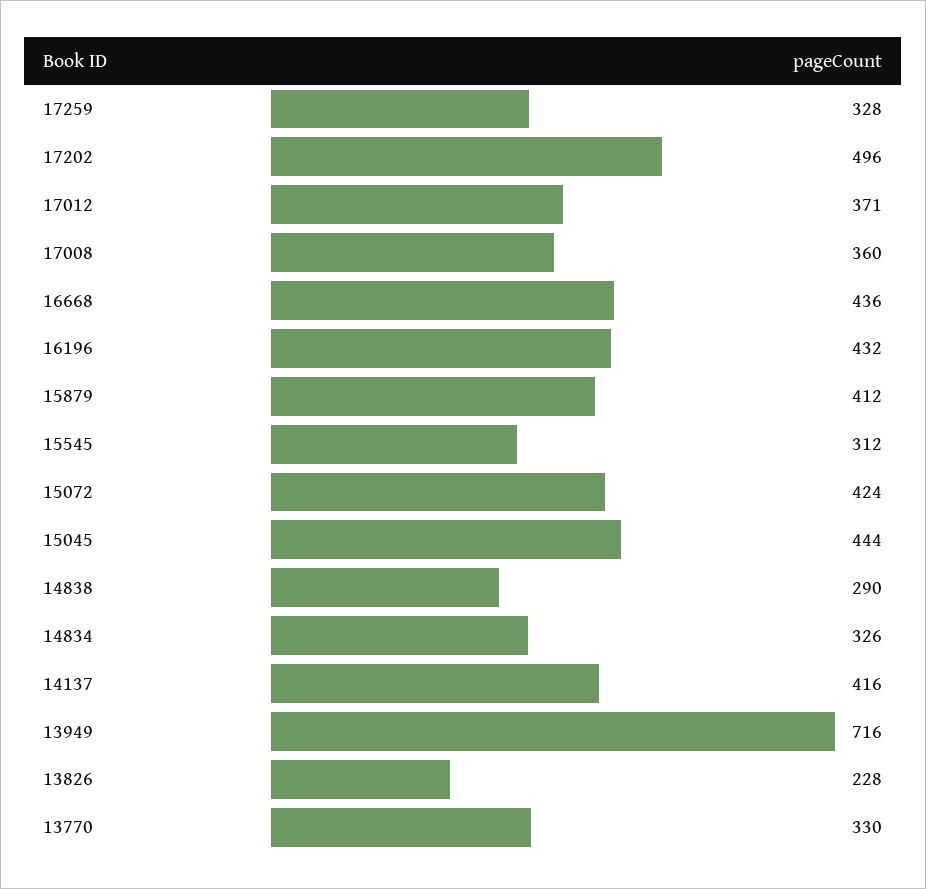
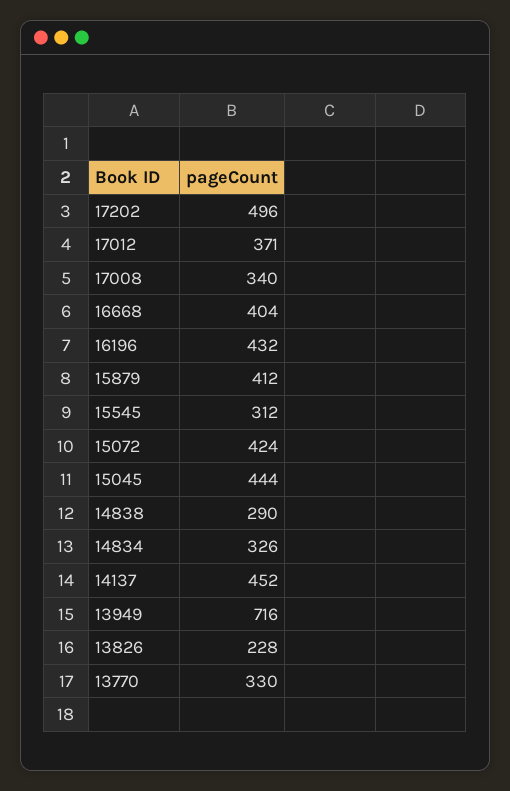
  {
-   "17259": 328,
    "17202": 496,
    "17012": 371,
-   "17008": 360,
+   "17008": 340,
-   "16668": 436,
+   "16668": 404,
    "16196": 432,
    "15879": 412,
    "15545": 312,
    "15072": 424,
    "15045": 444,
    "14838": 290,
    "14834": 326,
-   "14137": 416,
+   "14137": 452,
    "13949": 716,
    "13826": 228,
    "13770": 330
  }

